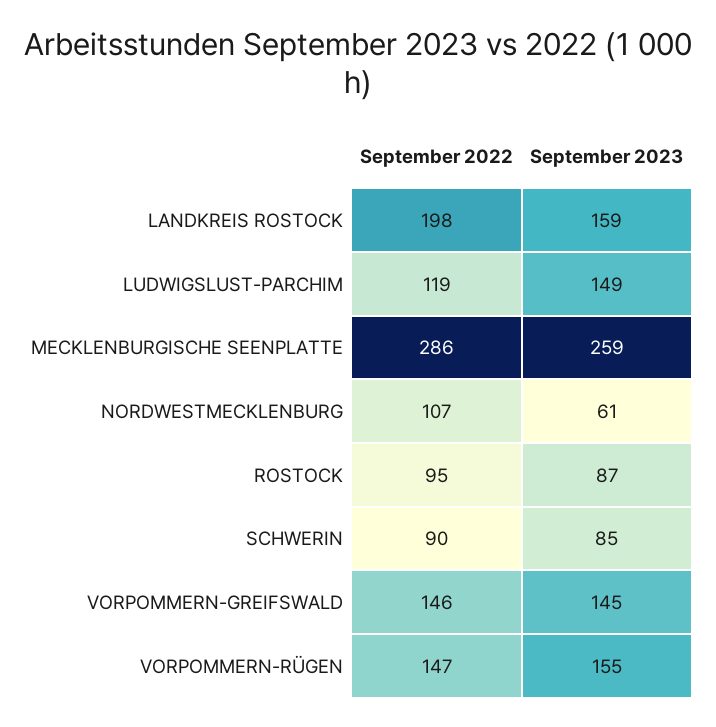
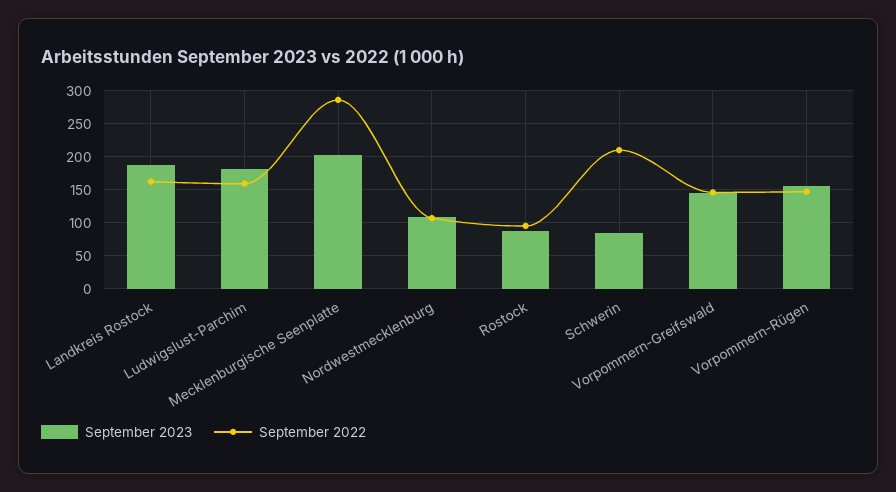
  {
    "September 2022": {
-     "LANDKREIS ROSTOCK": 198,
+     "LANDKREIS ROSTOCK": 160,
-     "LUDWIGSLUST-PARCHIM": 119,
+     "LUDWIGSLUST-PARCHIM": 160,
      "MECKLENBURGISCHE SEENPLATTE": 286,
      "NORDWESTMECKLENBURG": 107,
      "ROSTOCK": 95,
-     "SCHWERIN": 90,
+     "SCHWERIN": 210,
      "VORPOMMERN-GREIFSWALD": 146,
      "VORPOMMERN-RÜGEN": 147
    },
    "September 2023": {
-     "LANDKREIS ROSTOCK": 159,
+     "LANDKREIS ROSTOCK": 190,
-     "LUDWIGSLUST-PARCHIM": 149,
+     "LUDWIGSLUST-PARCHIM": 180,
-     "MECKLENBURGISCHE SEENPLATTE": 259,
+     "MECKLENBURGISCHE SEENPLATTE": 200,
-     "NORDWESTMECKLENBURG": 61,
+     "NORDWESTMECKLENBURG": 110,
      "ROSTOCK": 87,
      "SCHWERIN": 85,
      "VORPOMMERN-GREIFSWALD": 145,
      "VORPOMMERN-RÜGEN": 155
    }
  }

